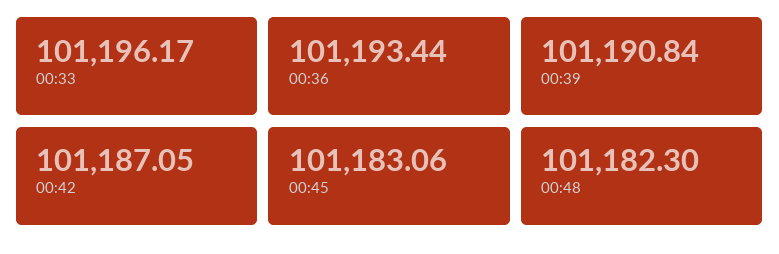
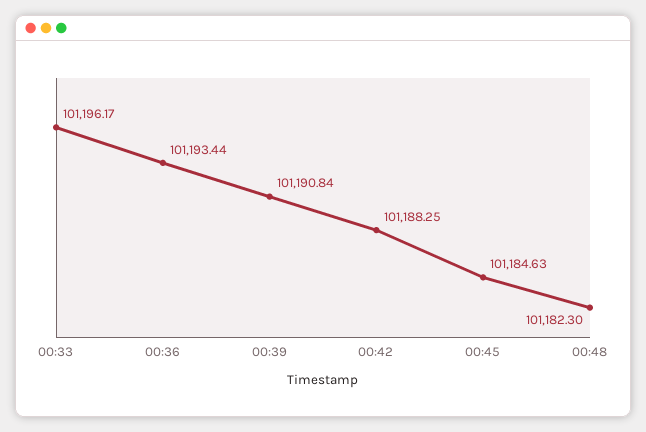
  {
    "00:33": 101196.17,
    "00:36": 101193.44,
    "00:39": 101190.84,
-   "00:42": 101187.05,
+   "00:42": 101188.25,
-   "00:45": 101183.06,
+   "00:45": 101184.63,
    "00:48": 101182.3
  }

